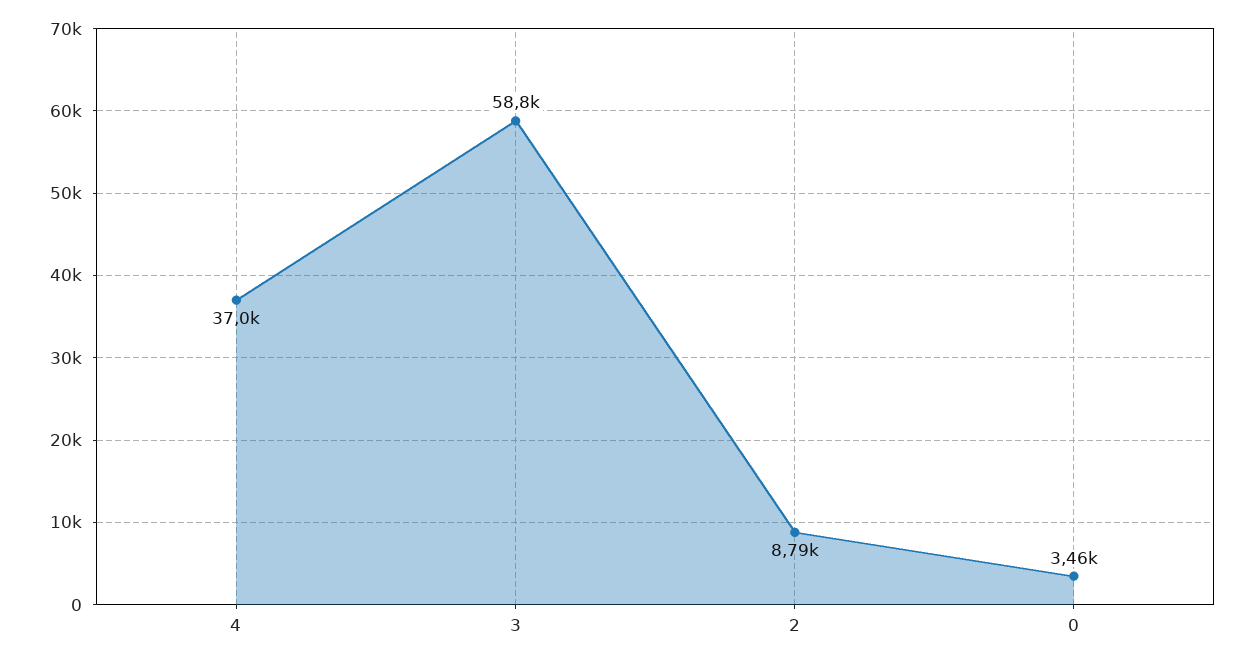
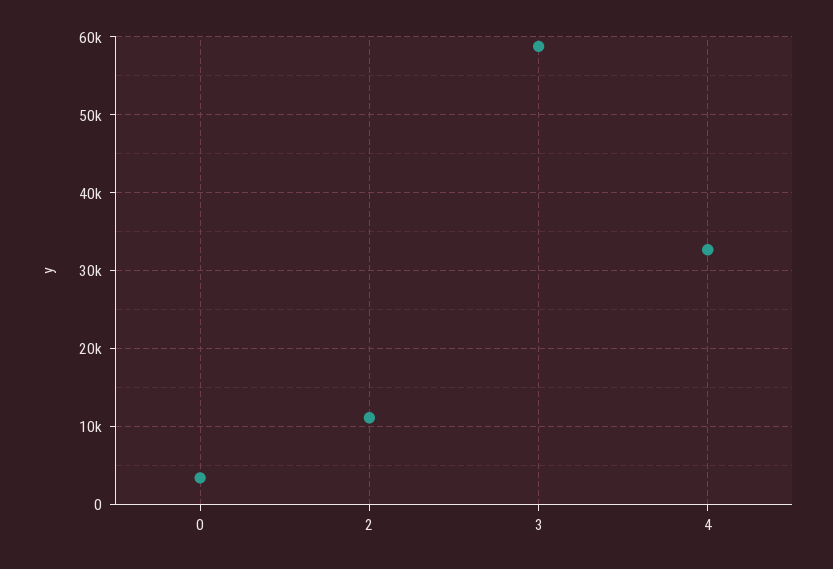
  {
-   "4": 37000,
+   "4": 33000,
    "3": 58800,
-   "2": 8790,
+   "2": 11000,
    "0": 3460
  }

